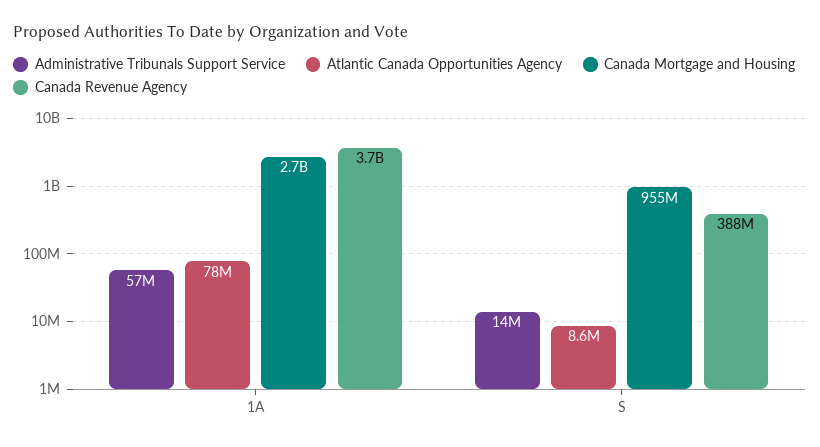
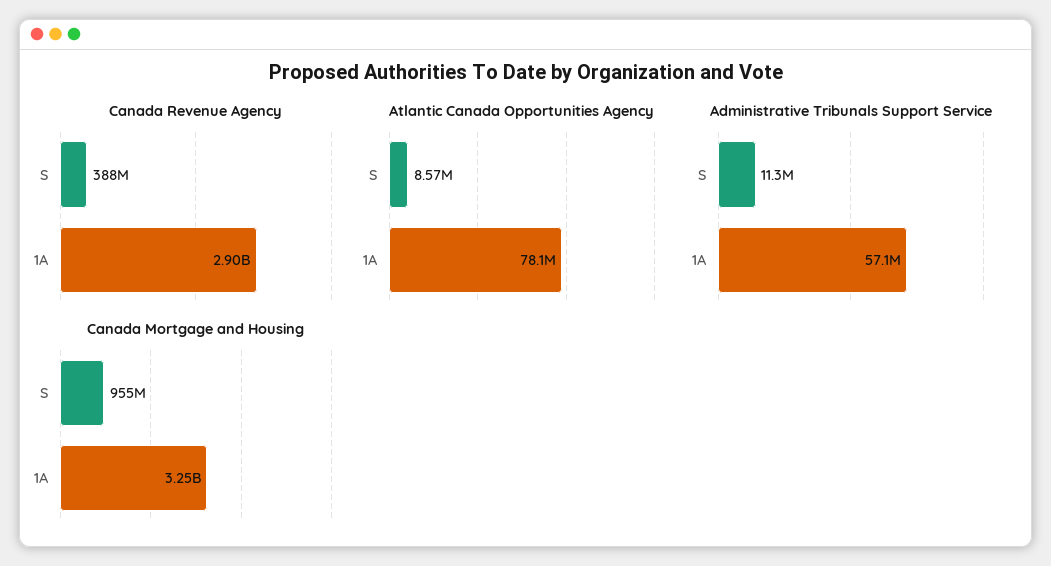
  {
    "Administrative Tribunals Support Service": {
      "1A": 57100000,
-     "S": 14000000
+     "S": 11300000
    },
    "Atlantic Canada Opportunities Agency": {
      "1A": 78100000,
      "S": 8570000
    },
    "Canada Mortgage and Housing": {
-     "1A": 2700000000,
+     "1A": 3250000000,
      "S": 955000000
    },
    "Canada Revenue Agency": {
-     "1A": 3700000000,
+     "1A": 2900000000,
      "S": 388000000
    }
  }

